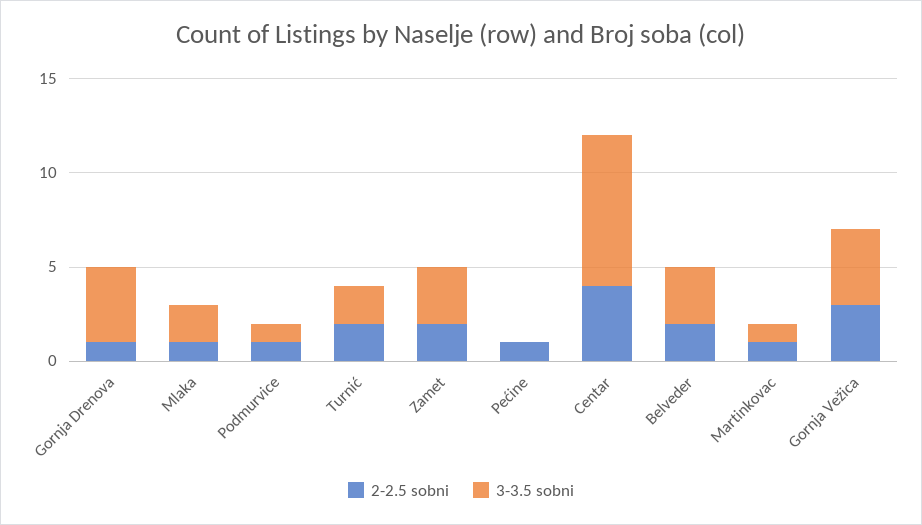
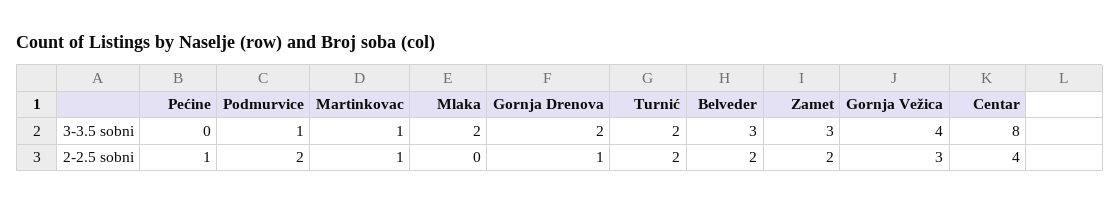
  {
    "2-2.5 sobni": {
      "Gornja Drenova": 1,
-     "Mlaka": 1,
+     "Mlaka": 0,
-     "Podmurvice": 1,
+     "Podmurvice": 2,
      "Turnić": 2,
      "Zamet": 2,
      "Pećine": 1,
      "Centar": 4,
      "Belveder": 2,
      "Martinkovac": 1,
      "Gornja Vežica": 3
    },
    "3-3.5 sobni": {
-     "Gornja Drenova": 4,
+     "Gornja Drenova": 2,
      "Mlaka": 2,
      "Podmurvice": 1,
      "Turnić": 2,
      "Zamet": 3,
      "Pećine": 0,
      "Centar": 8,
      "Belveder": 3,
      "Martinkovac": 1,
      "Gornja Vežica": 4
    }
  }

